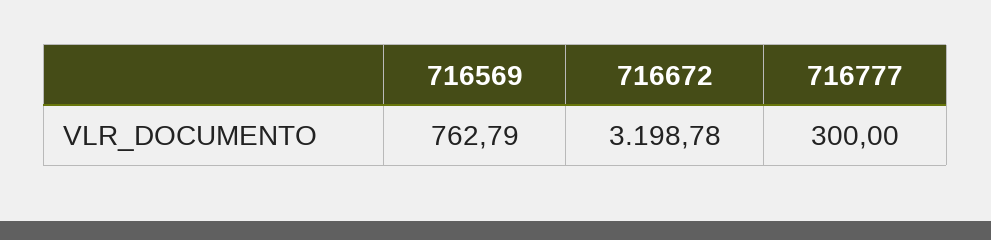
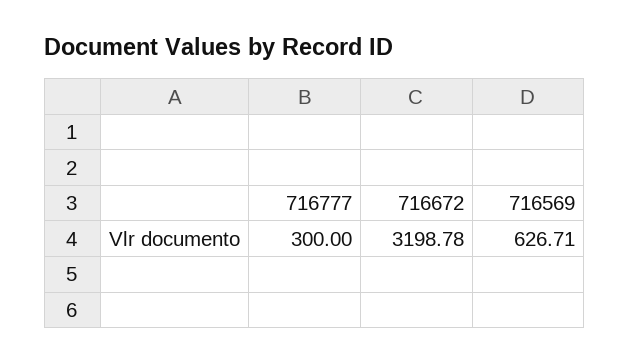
  {
-   "716569": 762.79,
+   "716569": 626.71,
    "716672": 3198.78,
    "716777": 300
  }

